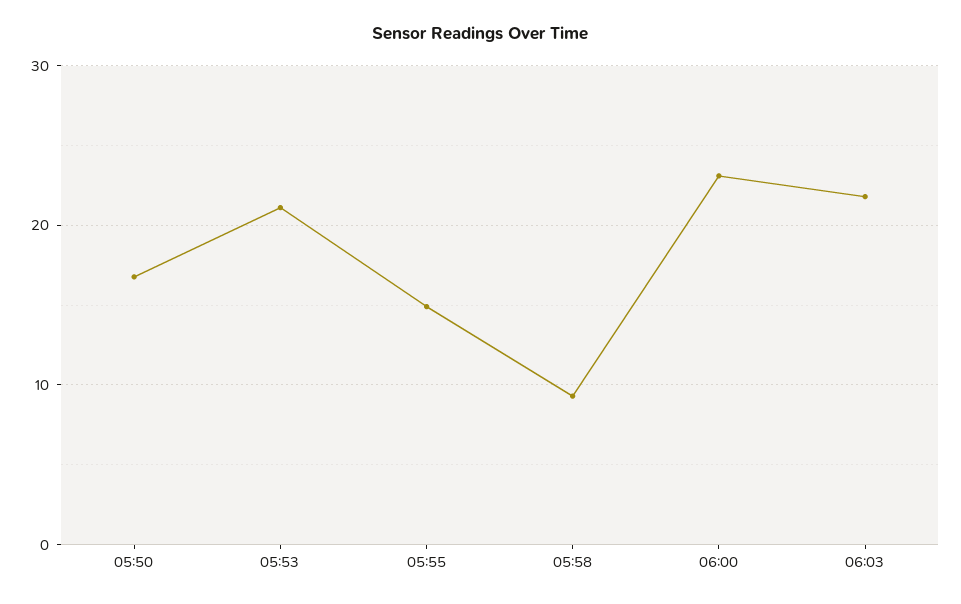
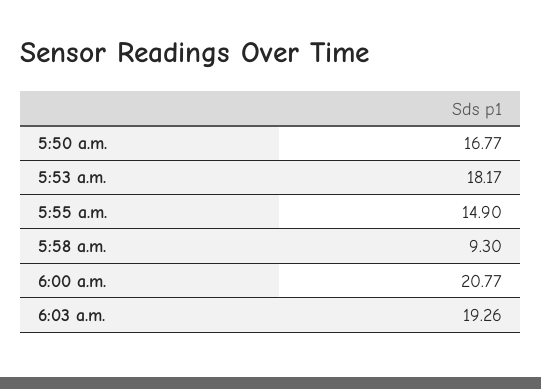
  {
    "05:50": 16.77,
-   "05:53": 21,
+   "05:53": 18.17,
    "05:55": 14.9,
    "05:58": 9.3,
-   "06:00": 23,
+   "06:00": 20.77,
-   "06:03": 22
+   "06:03": 19.26
  }

